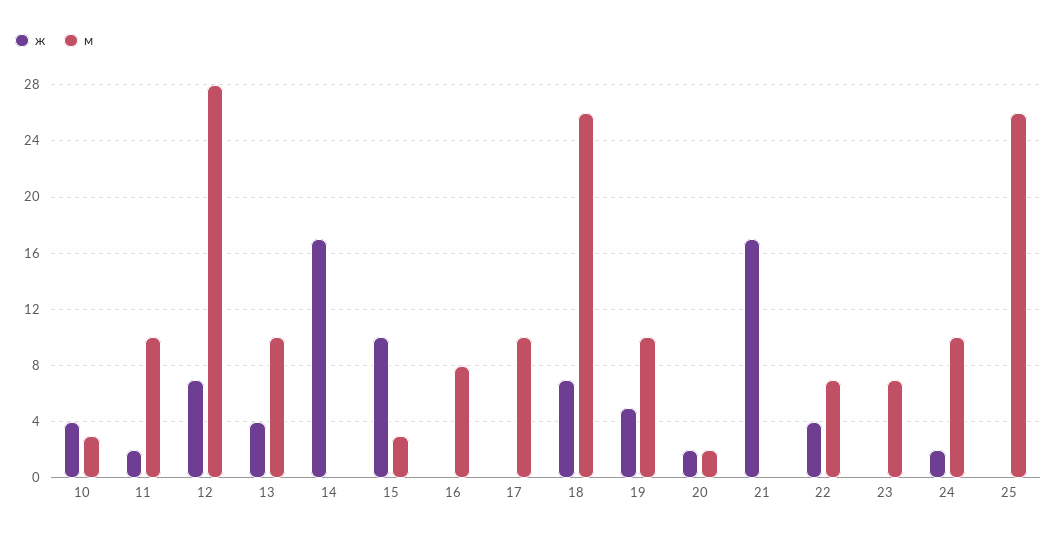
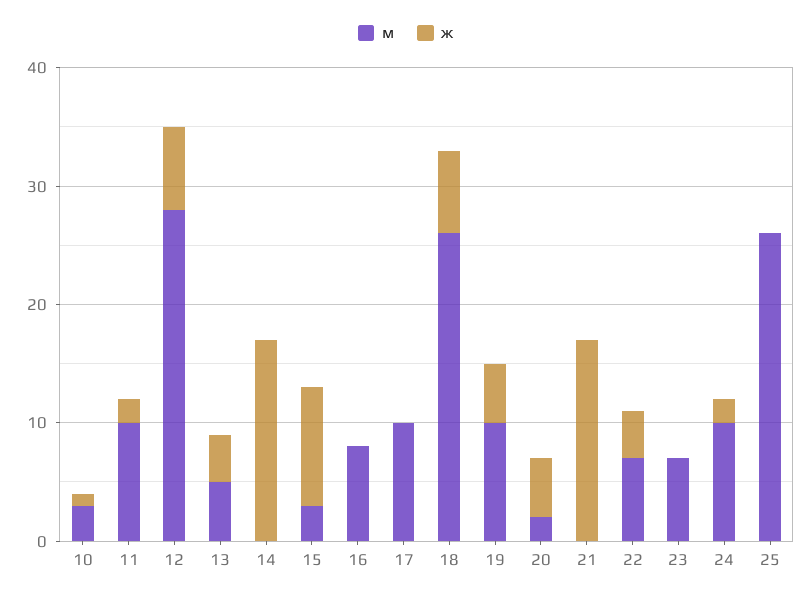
  {
    "ж": {
-     "10": 4,
+     "10": 1,
      "11": 2,
      "12": 7,
      "13": 4,
      "14": 17,
      "15": 10,
      "16": 0,
      "17": 0,
      "18": 7,
      "19": 5,
-     "20": 2,
+     "20": 5,
      "21": 17,
      "22": 4,
      "23": 0,
      "24": 2,
      "25": 0
    },
    "м": {
      "10": 3,
      "11": 10,
      "12": 28,
-     "13": 10,
+     "13": 5,
      "14": 0,
      "15": 3,
      "16": 8,
      "17": 10,
      "18": 26,
      "19": 10,
      "20": 2,
      "21": 0,
      "22": 7,
      "23": 7,
      "24": 10,
      "25": 26
    }
  }

